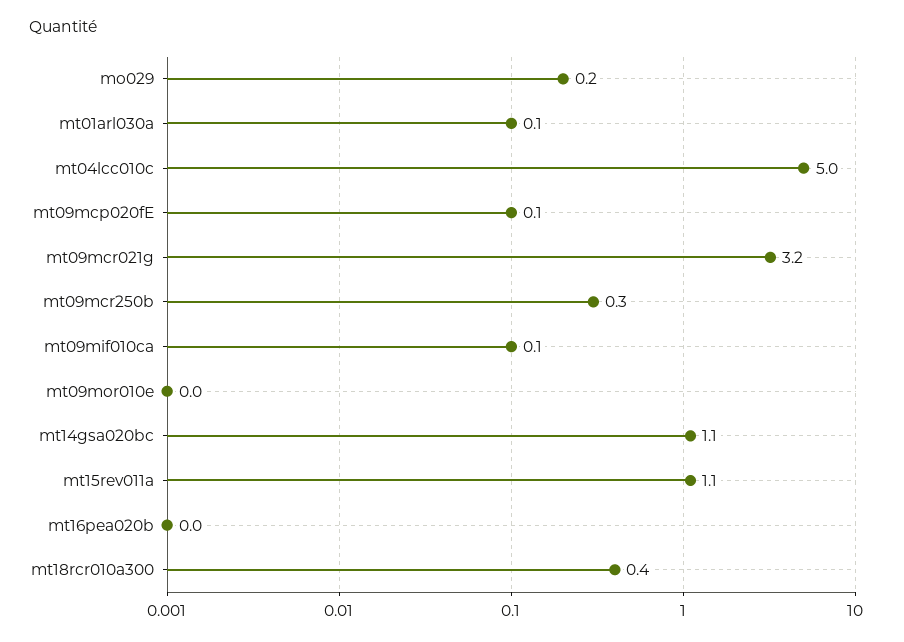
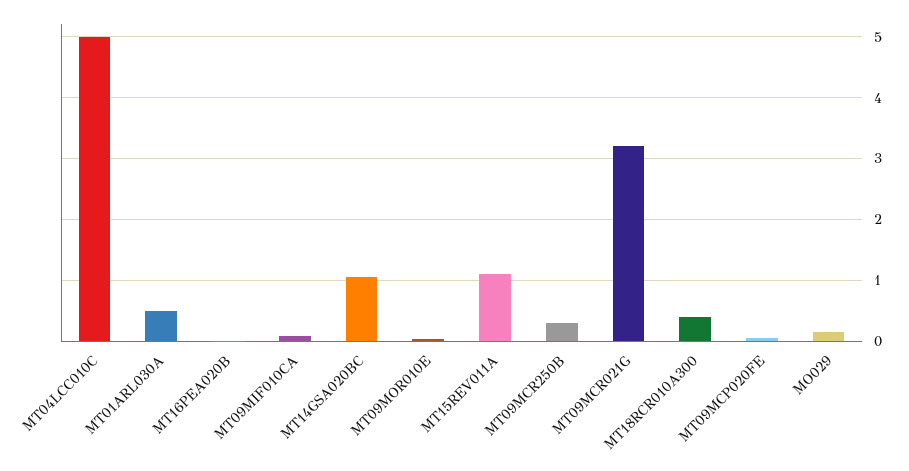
  {
    "mo029": 0.2,
-   "mt01arl030a": 0.1,
+   "mt01arl030a": 0.5,
    "mt04lcc010c": 5,
    "mt09mcp020fE": 0.1,
    "mt09mcr021g": 3.2,
    "mt09mcr250b": 0.3,
    "mt09mif010ca": 0.1,
    "mt09mor010e": 0,
    "mt14gsa020bc": 1.1,
    "mt15rev011a": 1.1,
    "mt16pea020b": 0,
    "mt18rcr010a300": 0.4
  }

